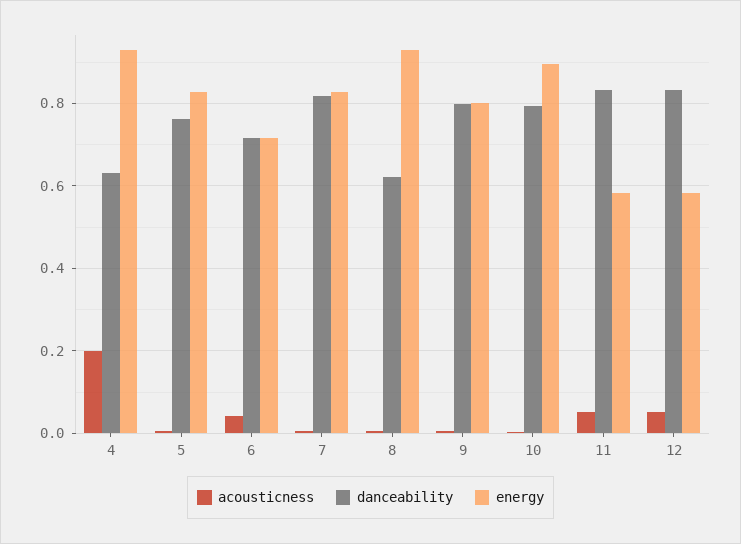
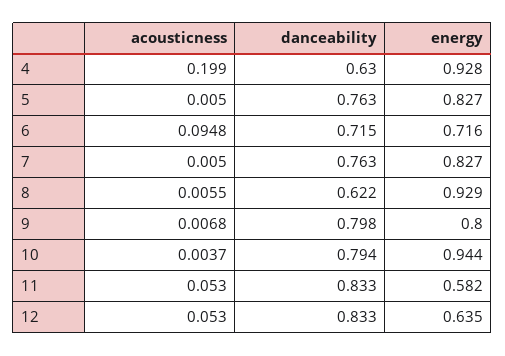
  {
    "acousticness": {
      "4": 0.199,
      "5": 0.005,
-     "6": 0.04,
+     "6": 0.0948,
      "7": 0.005,
      "8": 0.0055,
      "9": 0.0068,
      "10": 0.0037,
      "11": 0.053,
      "12": 0.053
    },
    "danceability": {
      "4": 0.63,
      "5": 0.763,
      "6": 0.715,
-     "7": 0.82,
+     "7": 0.763,
      "8": 0.622,
      "9": 0.798,
      "10": 0.794,
      "11": 0.833,
      "12": 0.833
    },
    "energy": {
      "4": 0.928,
      "5": 0.827,
      "6": 0.716,
      "7": 0.827,
      "8": 0.929,
      "9": 0.8,
-     "10": 0.9,
+     "10": 0.944,
      "11": 0.582,
-     "12": 0.58
+     "12": 0.635
    }
  }

